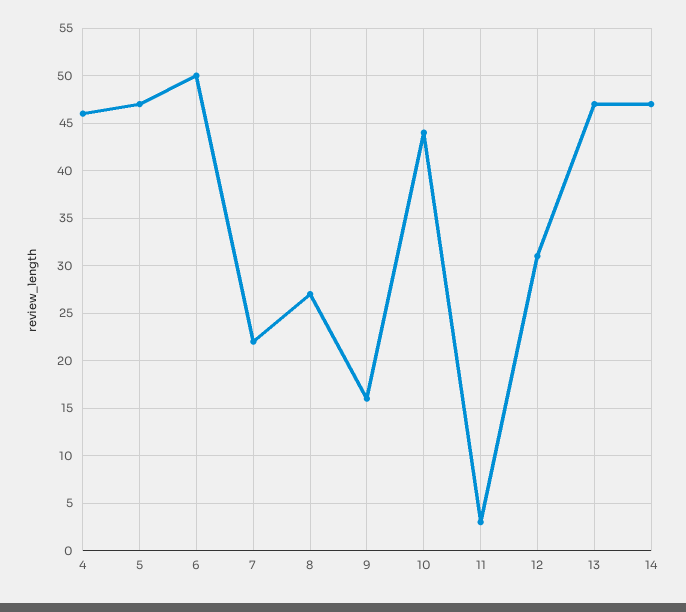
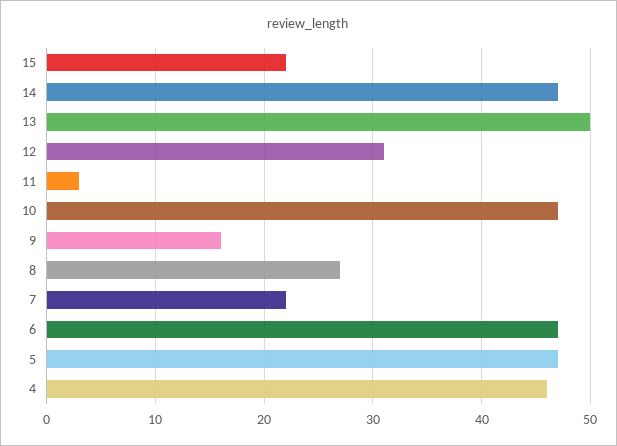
  {
    "4": 46,
    "5": 47,
-   "6": 50,
+   "6": 47,
    "7": 22,
    "8": 27,
    "9": 16,
-   "10": 44,
+   "10": 47,
    "11": 3,
    "12": 31,
-   "13": 47,
+   "13": 50,
-   "14": 47
+   "14": 47,
+   "15": 22
  }

